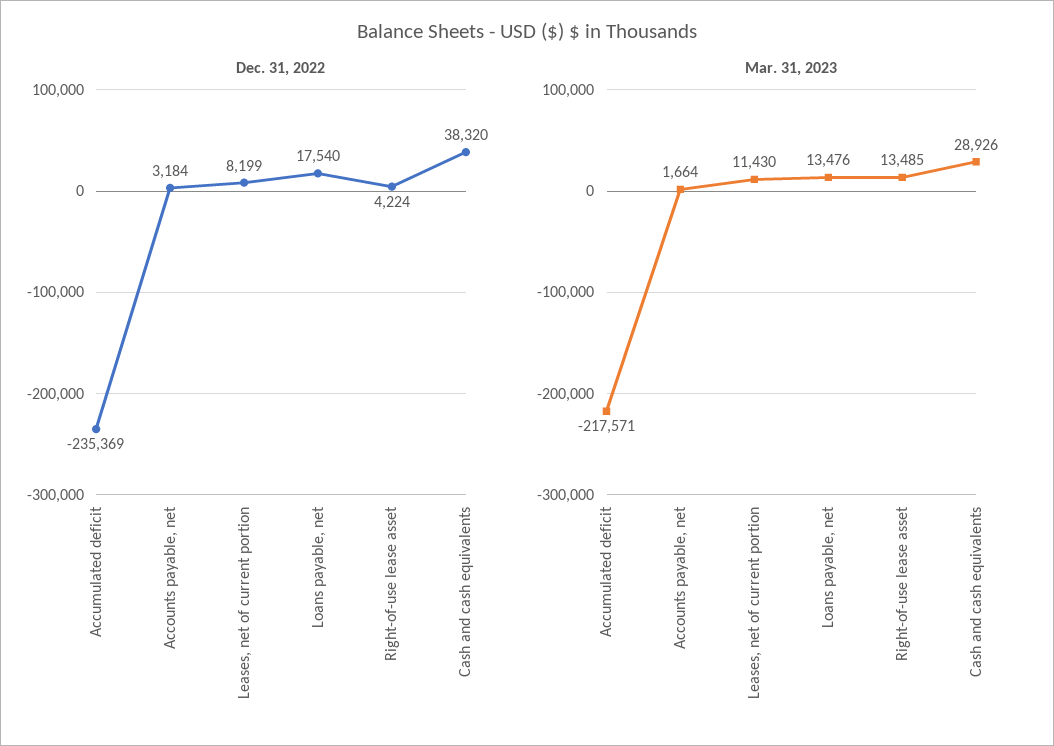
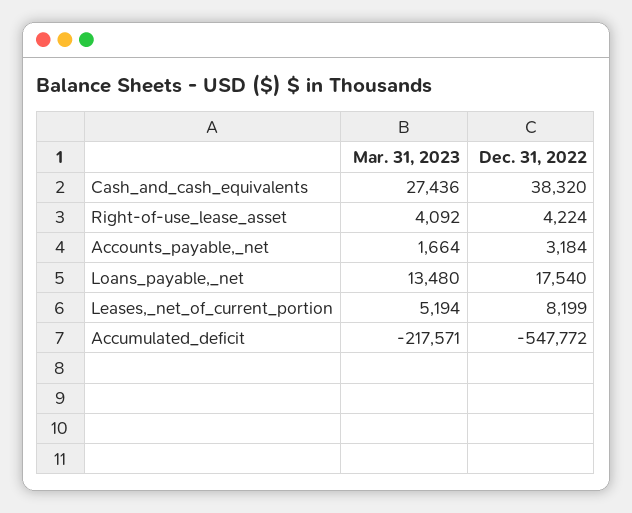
  {
    "Dec. 31, 2022": {
-     "Accumulated deficit": -235369,
+     "Accumulated deficit": -547772,
      "Accounts payable, net": 3184,
      "Leases, net of current portion": 8199,
      "Loans payable, net": 17540,
      "Right-of-use lease asset": 4224,
      "Cash and cash equivalents": 38320
    },
    "Mar. 31, 2023": {
      "Accumulated deficit": -217571,
      "Accounts payable, net": 1664,
-     "Leases, net of current portion": 11430,
+     "Leases, net of current portion": 5194,
-     "Loans payable, net": 13476,
+     "Loans payable, net": 13480,
-     "Right-of-use lease asset": 13485,
+     "Right-of-use lease asset": 4092,
-     "Cash and cash equivalents": 28926
+     "Cash and cash equivalents": 27436
    }
  }

